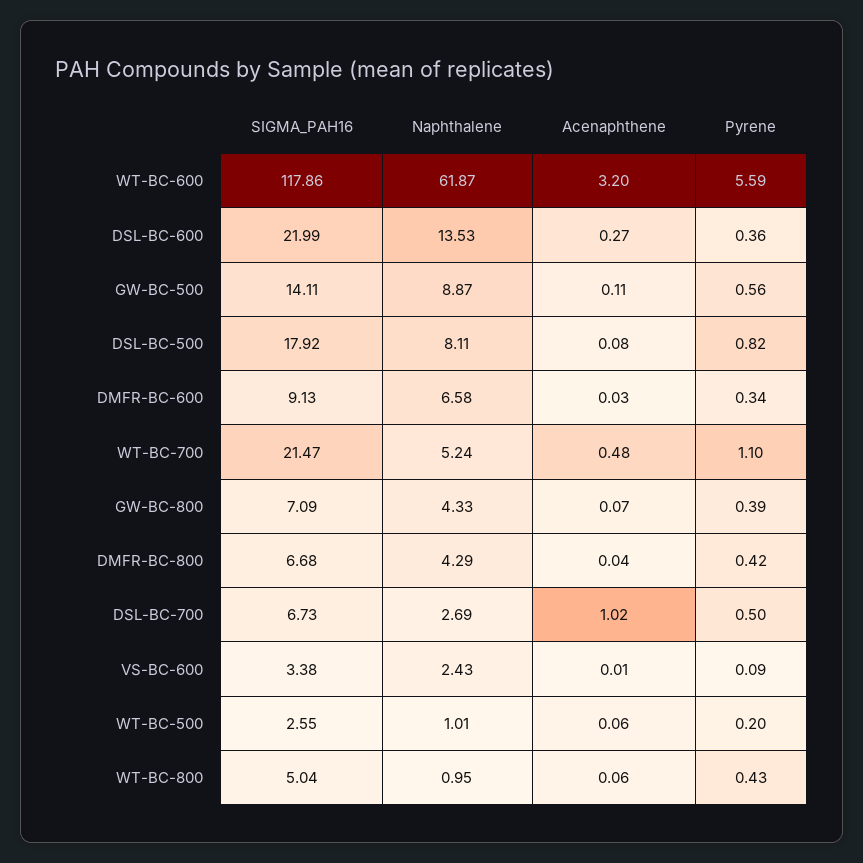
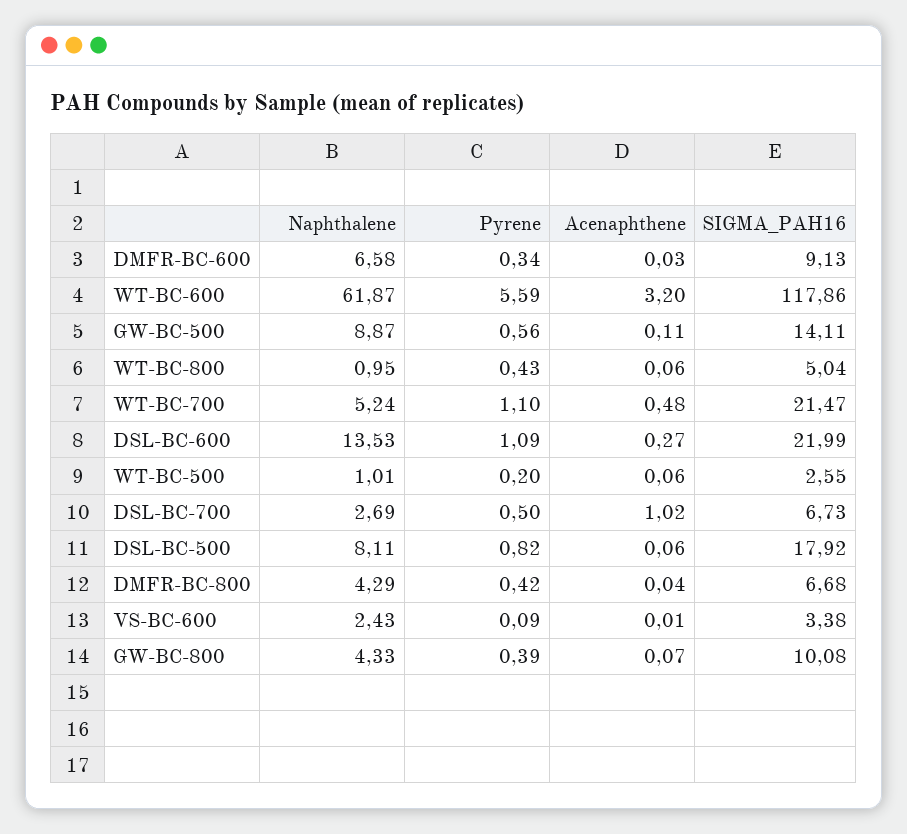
  {
    "SIGMA_PAH16": {
      "WT-BC-600": 117.86,
      "DSL-BC-600": 21.99,
      "GW-BC-500": 14.11,
      "DSL-BC-500": 17.92,
      "DMFR-BC-600": 9.13,
      "WT-BC-700": 21.47,
-     "GW-BC-800": 7.09,
+     "GW-BC-800": 10.08,
      "DMFR-BC-800": 6.68,
      "DSL-BC-700": 6.73,
      "VS-BC-600": 3.38,
      "WT-BC-500": 2.55,
      "WT-BC-800": 5.04
    },
    "Naphthalene": {
      "WT-BC-600": 61.87,
      "DSL-BC-600": 13.53,
      "GW-BC-500": 8.87,
      "DSL-BC-500": 8.11,
      "DMFR-BC-600": 6.58,
      "WT-BC-700": 5.24,
      "GW-BC-800": 4.33,
      "DMFR-BC-800": 4.29,
      "DSL-BC-700": 2.69,
      "VS-BC-600": 2.43,
      "WT-BC-500": 1.01,
      "WT-BC-800": 0.95
    },
    "Acenaphthene": {
      "WT-BC-600": 3.2,
      "DSL-BC-600": 0.27,
      "GW-BC-500": 0.11,
-     "DSL-BC-500": 0.08,
+     "DSL-BC-500": 0.06,
      "DMFR-BC-600": 0.03,
      "WT-BC-700": 0.48,
      "GW-BC-800": 0.07,
      "DMFR-BC-800": 0.04,
      "DSL-BC-700": 1.02,
      "VS-BC-600": 0.01,
      "WT-BC-500": 0.06,
      "WT-BC-800": 0.06
    },
    "Pyrene": {
      "WT-BC-600": 5.59,
-     "DSL-BC-600": 0.36,
+     "DSL-BC-600": 1.09,
      "GW-BC-500": 0.56,
      "DSL-BC-500": 0.82,
      "DMFR-BC-600": 0.34,
      "WT-BC-700": 1.1,
      "GW-BC-800": 0.39,
      "DMFR-BC-800": 0.42,
      "DSL-BC-700": 0.5,
      "VS-BC-600": 0.09,
      "WT-BC-500": 0.2,
      "WT-BC-800": 0.43
    }
  }

